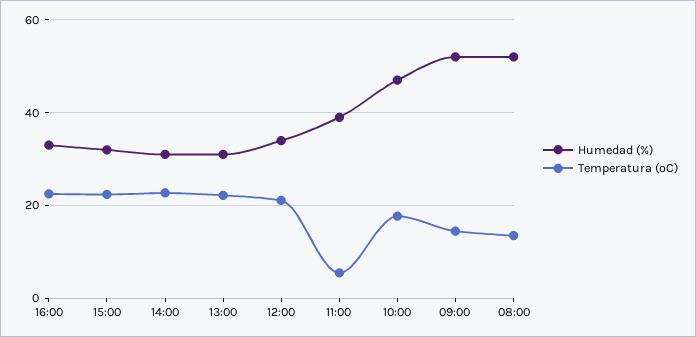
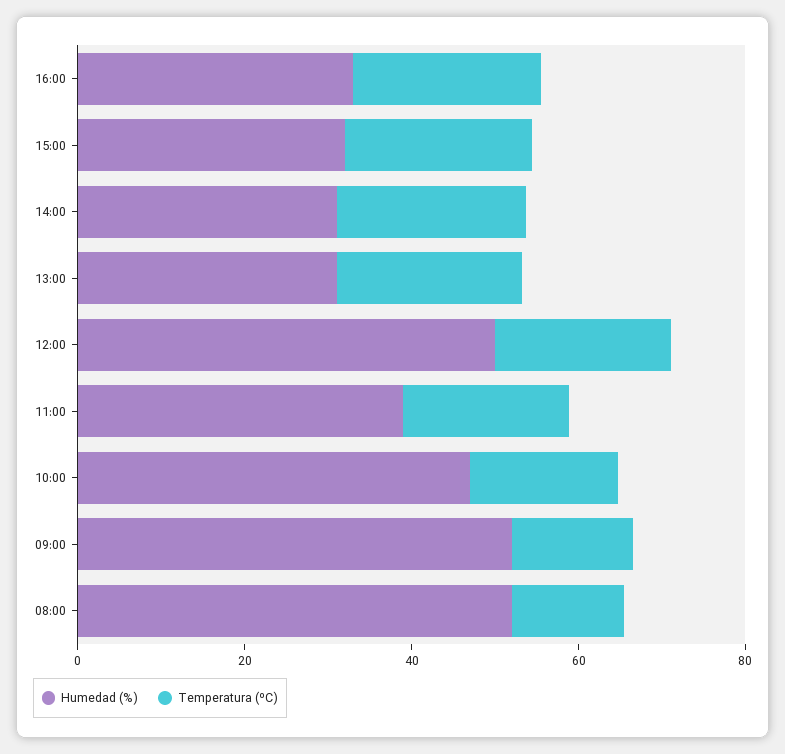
  {
    "Humedad (%)": {
      "16:00": 34,
      "15:00": 32,
      "14:00": 32,
      "13:00": 32,
-     "12:00": 34,
+     "12:00": 50,
      "11:00": 40,
      "10:00": 48,
      "09:00": 52,
      "08:00": 52
    },
    "Temperatura (ºC)": {
      "16:00": 22,
      "15:00": 22,
      "14:00": 22,
      "13:00": 22,
      "12:00": 22,
-     "11:00": 6,
+     "11:00": 20,
      "10:00": 18,
      "09:00": 14,
      "08:00": 14
    }
  }

